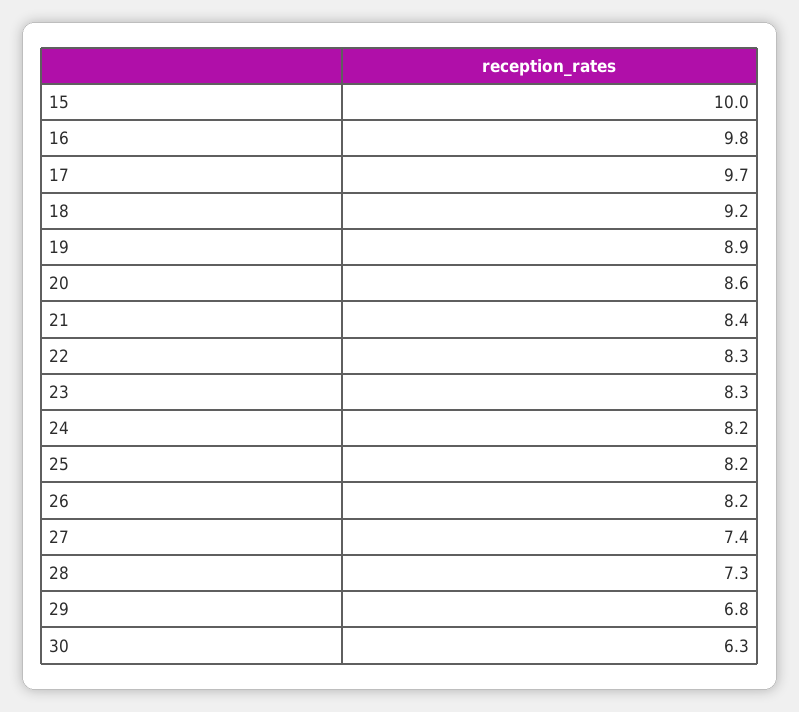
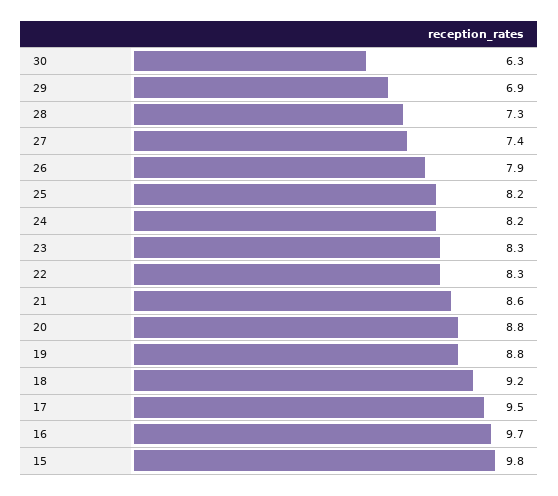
  {
-   "15": 10,
+   "15": 9.8,
-   "16": 9.8,
+   "16": 9.7,
-   "17": 9.7,
+   "17": 9.5,
    "18": 9.2,
-   "19": 8.9,
+   "19": 8.8,
-   "20": 8.6,
+   "20": 8.8,
-   "21": 8.4,
+   "21": 8.6,
    "22": 8.3,
    "23": 8.3,
    "24": 8.2,
    "25": 8.2,
-   "26": 8.2,
+   "26": 7.9,
    "27": 7.4,
    "28": 7.3,
-   "29": 6.8,
+   "29": 6.9,
    "30": 6.3
  }

